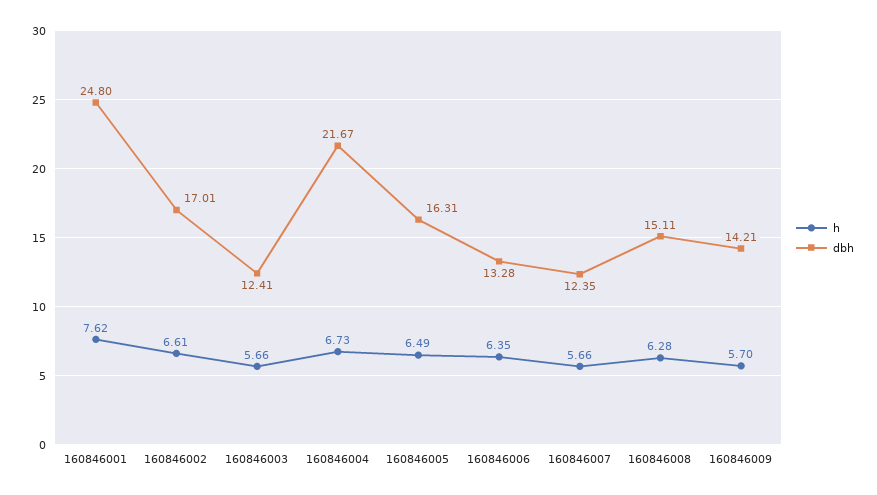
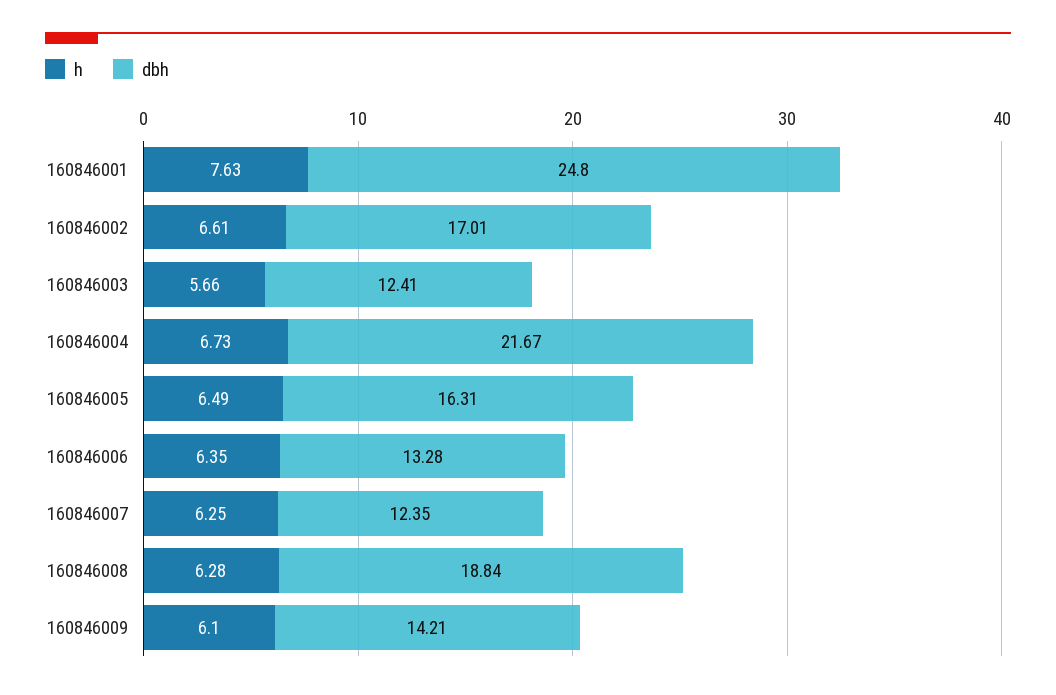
  {
    "h": {
-     "160846001": 7.62,
+     "160846001": 7.63,
      "160846002": 6.61,
      "160846003": 5.66,
      "160846004": 6.73,
      "160846005": 6.49,
      "160846006": 6.35,
-     "160846007": 5.66,
+     "160846007": 6.25,
      "160846008": 6.28,
-     "160846009": 5.7
+     "160846009": 6.1
    },
    "dbh": {
      "160846001": 24.8,
      "160846002": 17.01,
      "160846003": 12.41,
      "160846004": 21.67,
      "160846005": 16.31,
      "160846006": 13.28,
      "160846007": 12.35,
-     "160846008": 15.11,
+     "160846008": 18.84,
      "160846009": 14.21
    }
  }

